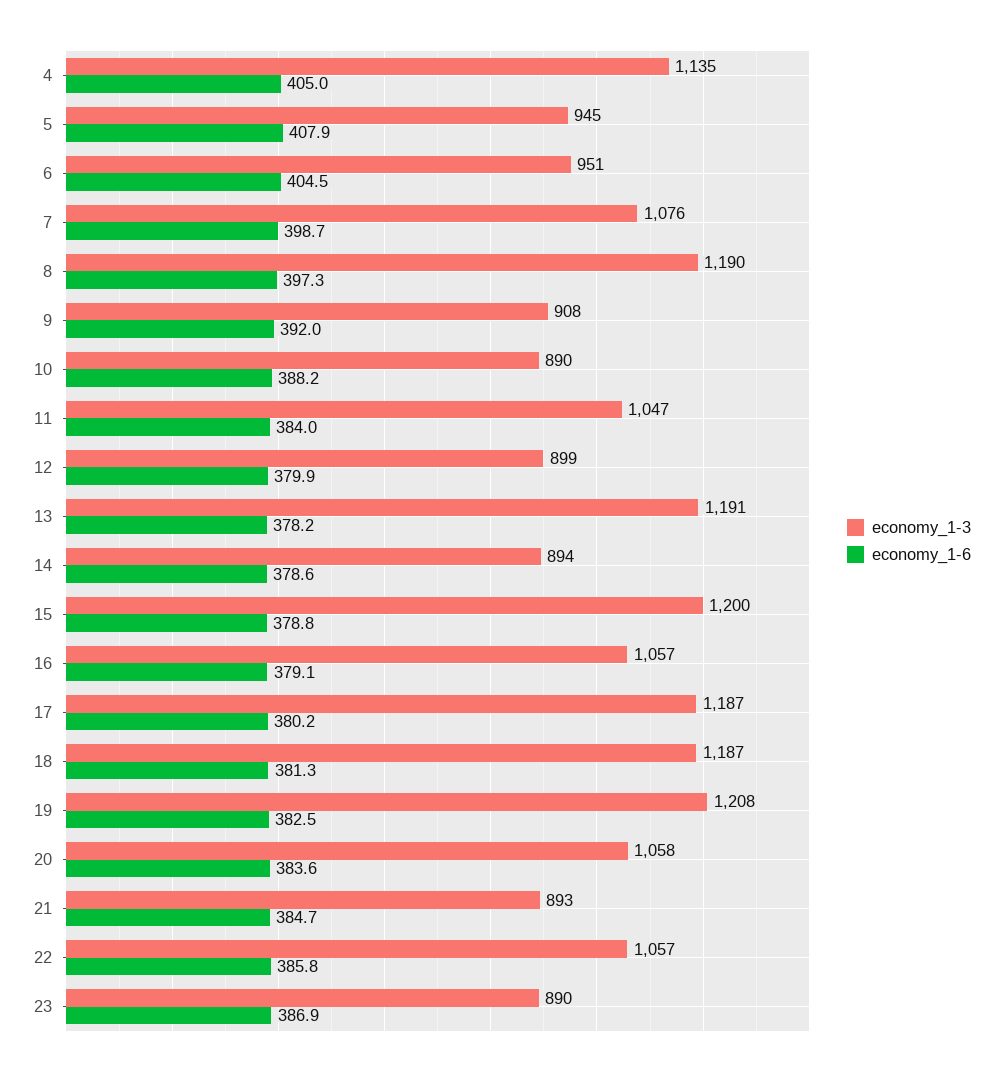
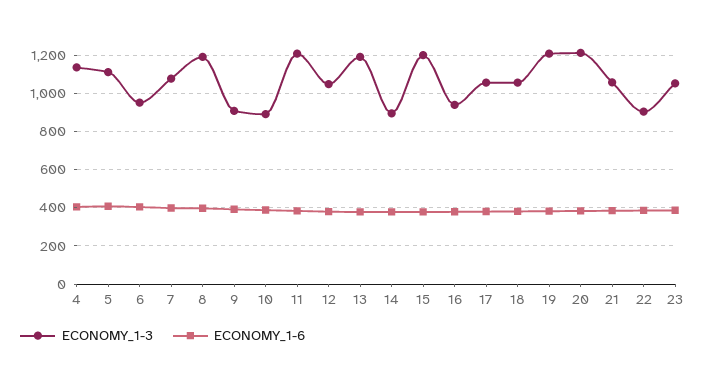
  {
    "economy_1-3": {
      "4": 1135,
-     "5": 945,
+     "5": 1100,
      "6": 951,
      "7": 1076,
      "8": 1190,
      "9": 908,
      "10": 890,
-     "11": 1047,
+     "11": 1200,
-     "12": 899,
+     "12": 1050,
      "13": 1191,
      "14": 894,
      "15": 1200,
-     "16": 1057,
+     "16": 950,
-     "17": 1187,
+     "17": 1050,
-     "18": 1187,
+     "18": 1050,
      "19": 1208,
-     "20": 1058,
+     "20": 1200,
-     "21": 893,
+     "21": 1050,
-     "22": 1057,
+     "22": 900,
-     "23": 890
+     "23": 1050
    },
    "economy_1-6": {
      "4": 405,
      "5": 407.9,
      "6": 404.5,
      "7": 398.7,
      "8": 397.3,
      "9": 392,
      "10": 388.2,
      "11": 384,
      "12": 379.9,
      "13": 378.2,
      "14": 378.6,
      "15": 378.8,
      "16": 379.1,
      "17": 380.2,
      "18": 381.3,
      "19": 382.5,
      "20": 383.6,
      "21": 384.7,
      "22": 385.8,
      "23": 386.9
    }
  }

